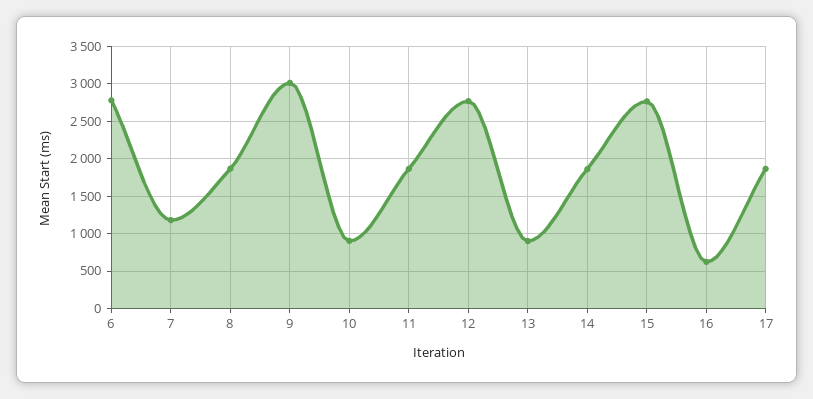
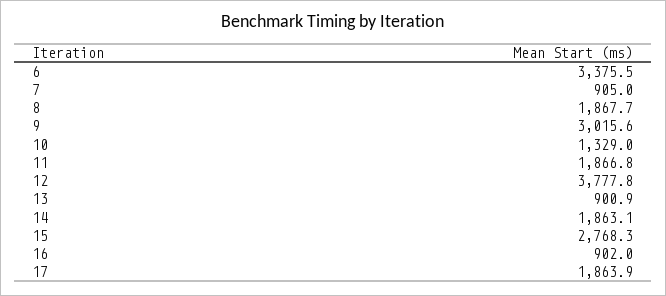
  {
-   "6": 2800,
+   "6": 3375.5,
-   "7": 1200,
+   "7": 905,
    "8": 1867.7,
    "9": 3015.6,
-   "10": 900,
+   "10": 1329,
    "11": 1866.8,
-   "12": 2800,
+   "12": 3777.8,
    "13": 900.9,
    "14": 1863.1,
    "15": 2768.3,
-   "16": 600,
+   "16": 902,
    "17": 1863.9
  }

